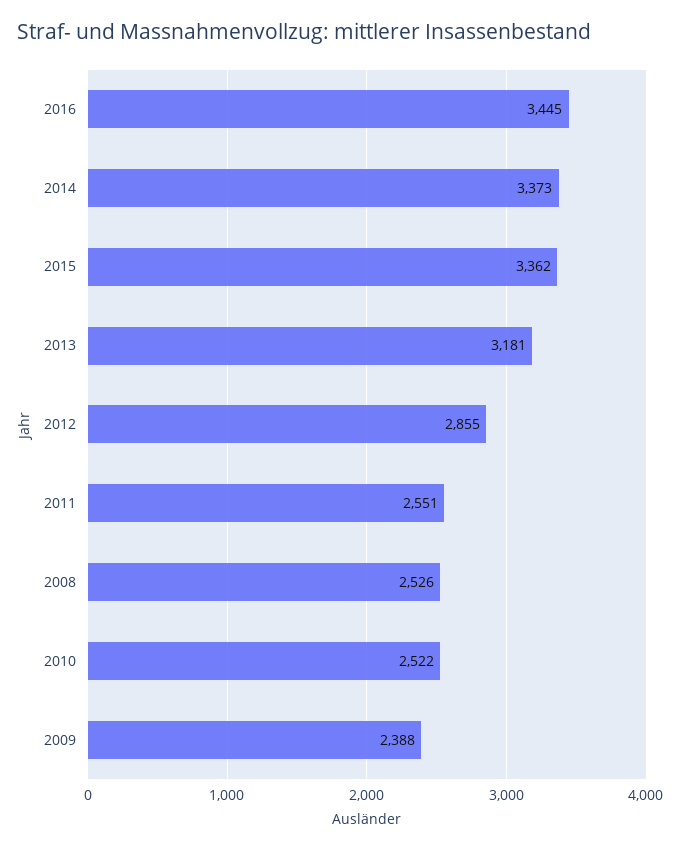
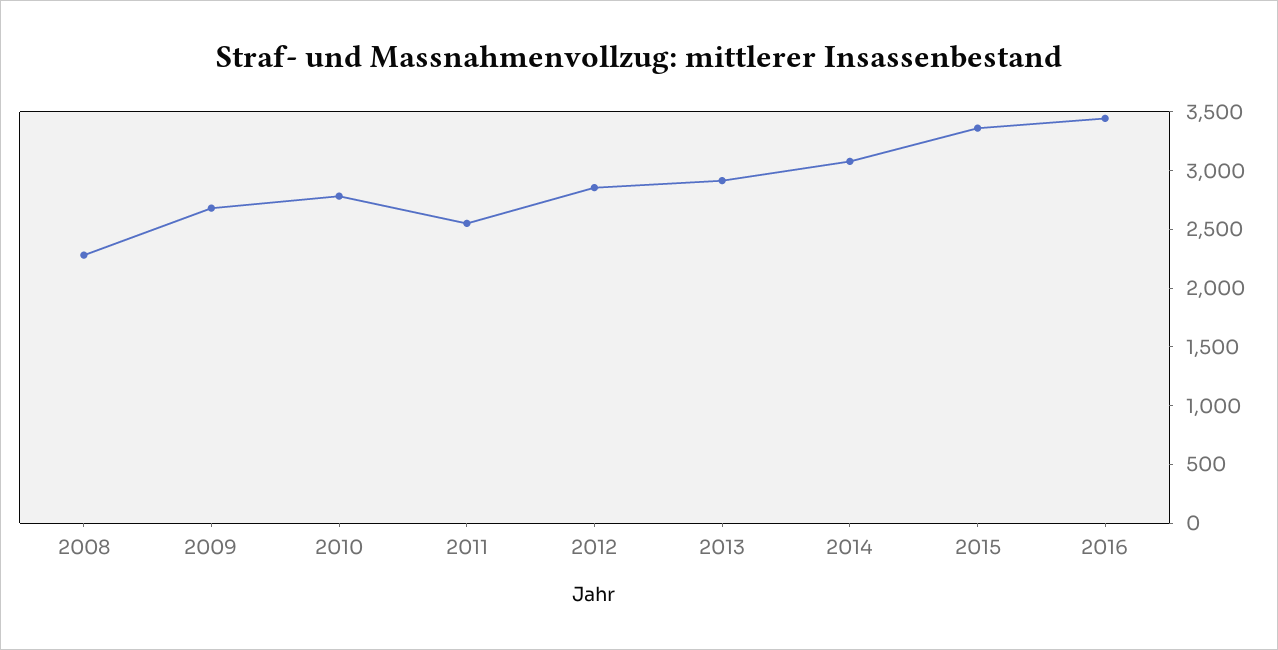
  {
    "2016": 3445,
-   "2014": 3373,
+   "2014": 3100,
    "2015": 3362,
-   "2013": 3181,
+   "2013": 2900,
    "2012": 2855,
    "2011": 2551,
-   "2008": 2526,
+   "2008": 2300,
-   "2010": 2522,
+   "2010": 2800,
-   "2009": 2388
+   "2009": 2700
  }

